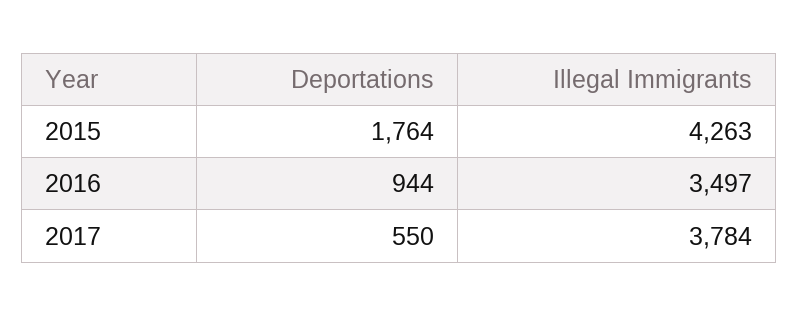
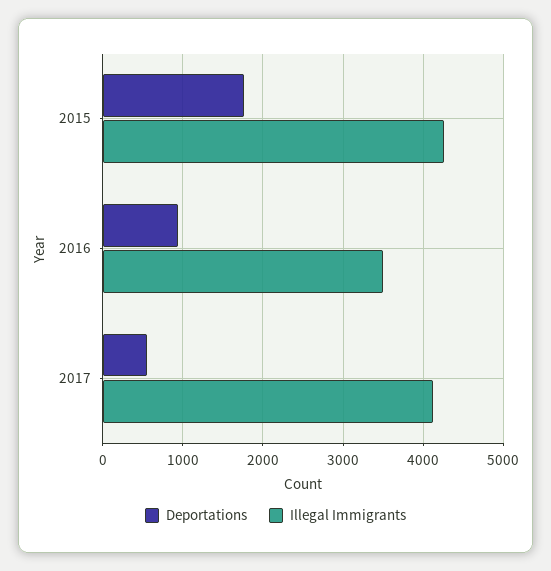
  {
    "Deportations": {
      "2015": 1764,
      "2016": 944,
      "2017": 550
    },
    "Illegal Immigrants": {
      "2015": 4263,
      "2016": 3497,
-     "2017": 3784
+     "2017": 4100
    }
  }

